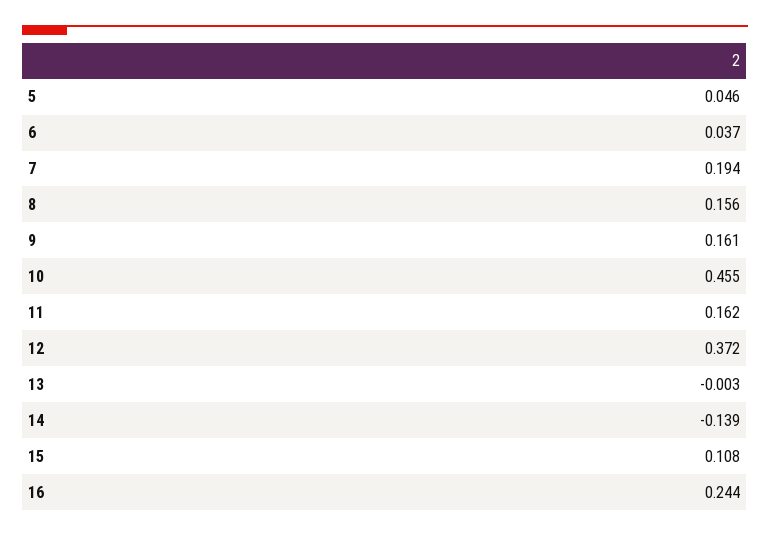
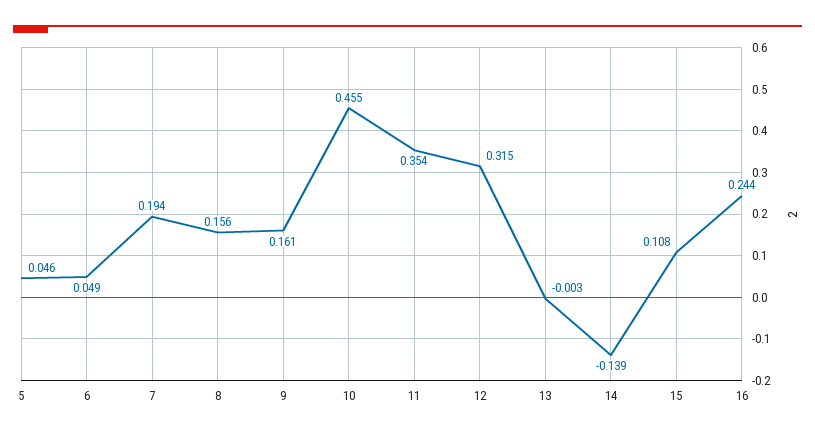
  {
    "5": 0.046,
-   "6": 0.037,
+   "6": 0.049,
    "7": 0.194,
    "8": 0.156,
    "9": 0.161,
    "10": 0.455,
-   "11": 0.162,
+   "11": 0.354,
-   "12": 0.372,
+   "12": 0.315,
    "13": -0.003,
    "14": -0.139,
    "15": 0.108,
    "16": 0.244
  }

